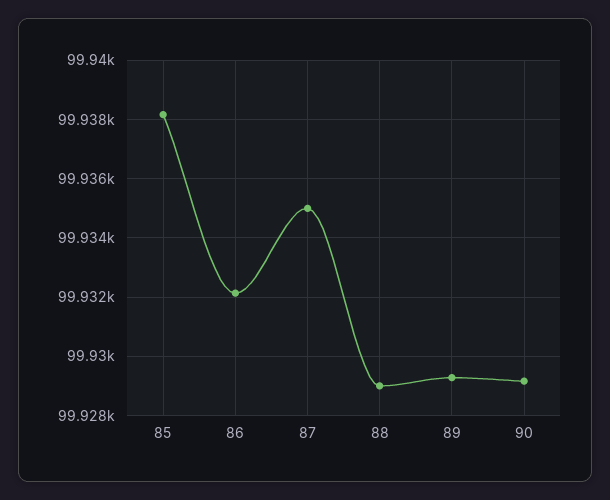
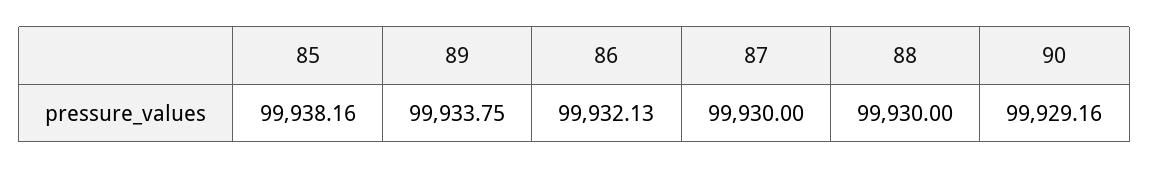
  {
    "85": 99938.16,
    "86": 99932.13,
-   "87": 99935,
+   "87": 99930,
-   "88": 99929,
+   "88": 99930,
-   "89": 99929.25,
+   "89": 99933.75,
    "90": 99929.16
  }

